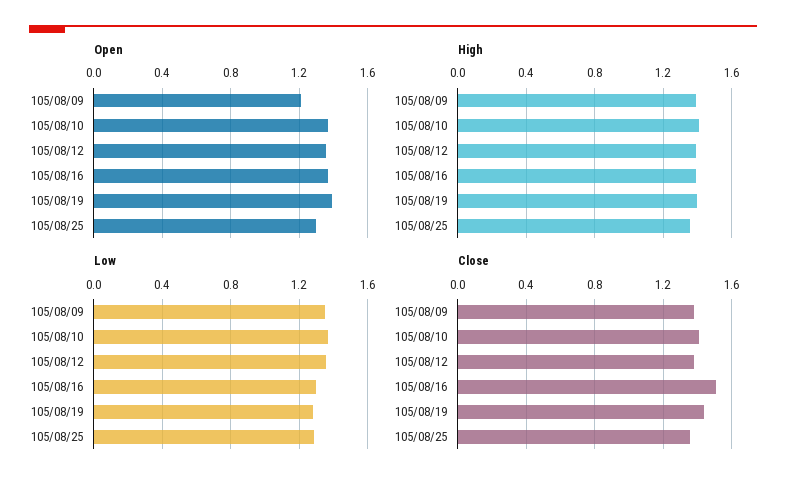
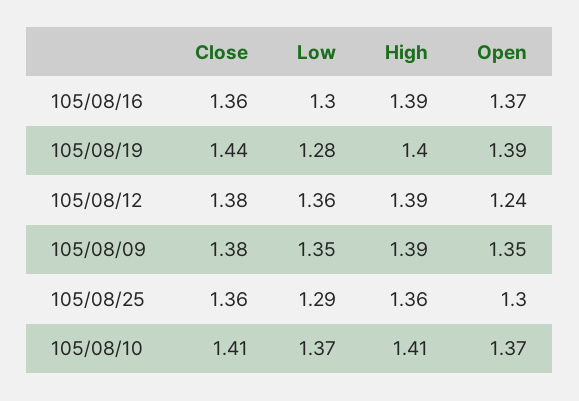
  {
    "Open": {
-     "105/08/09": 1.2,
+     "105/08/09": 1.35,
      "105/08/10": 1.37,
-     "105/08/12": 1.35,
+     "105/08/12": 1.24,
      "105/08/16": 1.37,
      "105/08/19": 1.39,
      "105/08/25": 1.3
    },
    "High": {
      "105/08/09": 1.39,
      "105/08/10": 1.41,
      "105/08/12": 1.39,
      "105/08/16": 1.39,
      "105/08/19": 1.4,
      "105/08/25": 1.36
    },
    "Low": {
      "105/08/09": 1.35,
      "105/08/10": 1.37,
      "105/08/12": 1.36,
      "105/08/16": 1.3,
      "105/08/19": 1.28,
      "105/08/25": 1.29
    },
    "Close": {
      "105/08/09": 1.38,
      "105/08/10": 1.41,
      "105/08/12": 1.38,
-     "105/08/16": 1.5,
+     "105/08/16": 1.36,
      "105/08/19": 1.44,
      "105/08/25": 1.36
    }
  }

